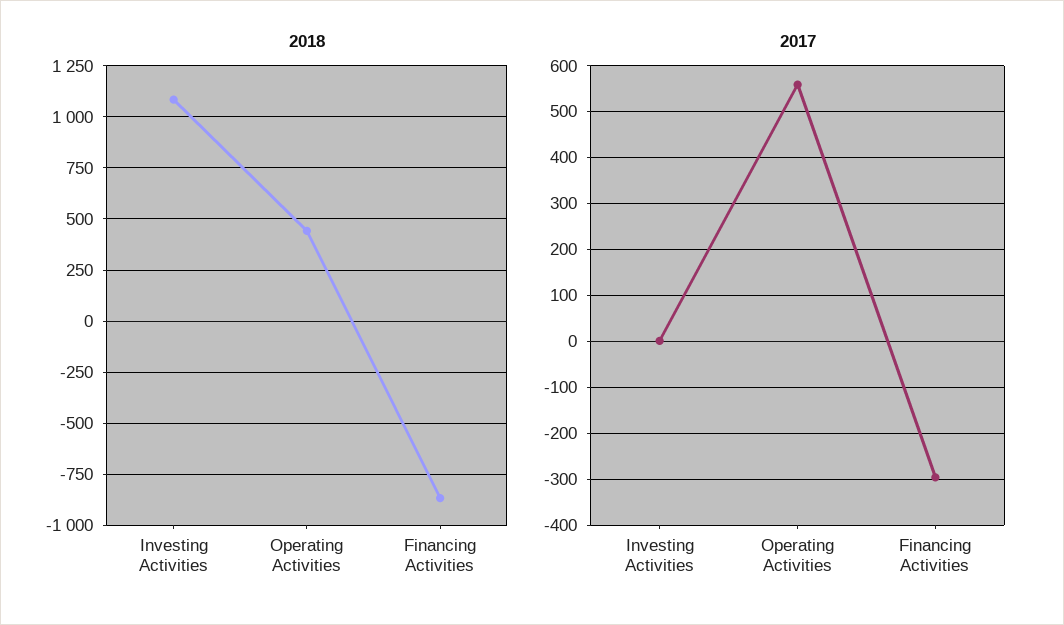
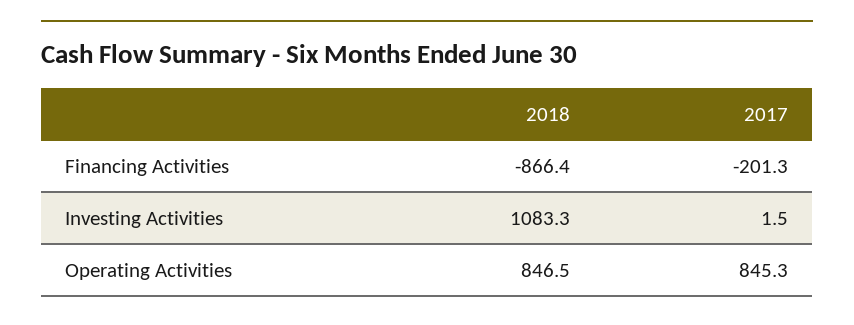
  {
    "2018": {
      "Investing Activities": 1083.3,
-     "Operating Activities": 450,
+     "Operating Activities": 846.5,
      "Financing Activities": -866.4
    },
    "2017": {
      "Investing Activities": 1.5,
-     "Operating Activities": 560,
+     "Operating Activities": 845.3,
-     "Financing Activities": -300
+     "Financing Activities": -201.3
    }
  }

